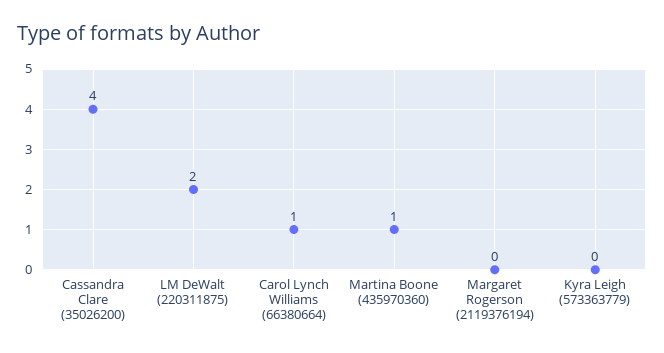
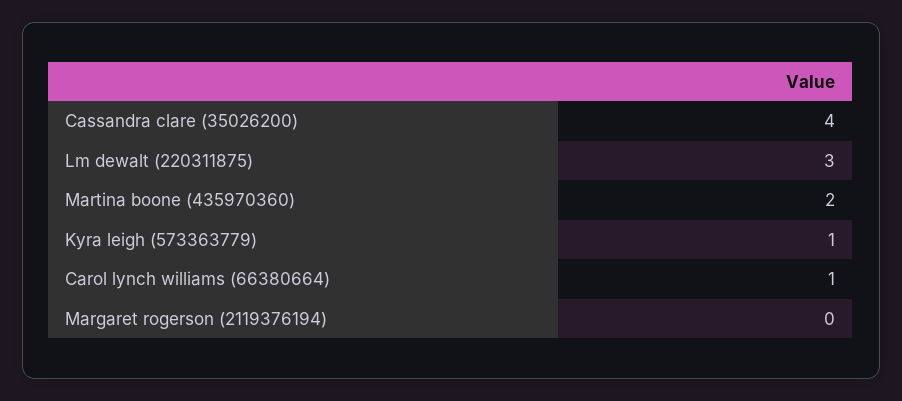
  {
    "Cassandra Clare (35026200)": 4,
-   "LM DeWalt (220311875)": 2,
+   "LM DeWalt (220311875)": 3,
    "Carol Lynch Williams (66380664)": 1,
-   "Martina Boone (435970360)": 1,
+   "Martina Boone (435970360)": 2,
    "Margaret Rogerson (2119376194)": 0,
-   "Kyra Leigh (573363779)": 0
+   "Kyra Leigh (573363779)": 1
  }

